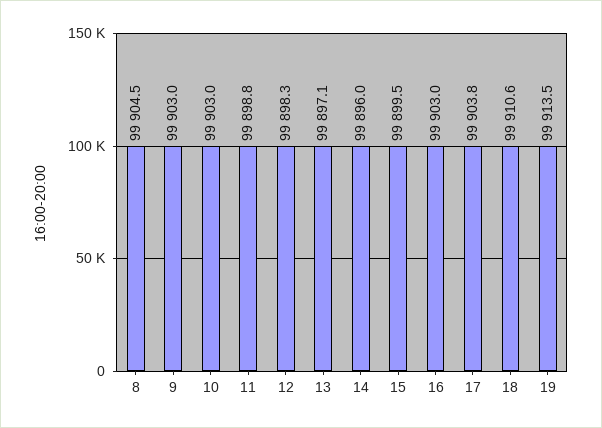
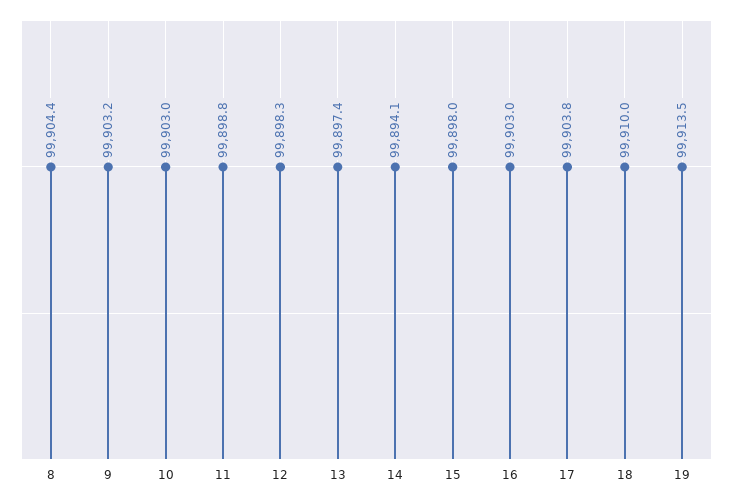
  {
-   "8": 99904.5,
+   "8": 99904.4,
-   "9": 99903,
+   "9": 99903.2,
    "10": 99903,
    "11": 99898.8,
    "12": 99898.3,
-   "13": 99897.1,
+   "13": 99897.4,
-   "14": 99896,
+   "14": 99894.1,
-   "15": 99899.5,
+   "15": 99898,
    "16": 99903,
    "17": 99903.8,
-   "18": 99910.6,
+   "18": 99910,
    "19": 99913.5
  }

